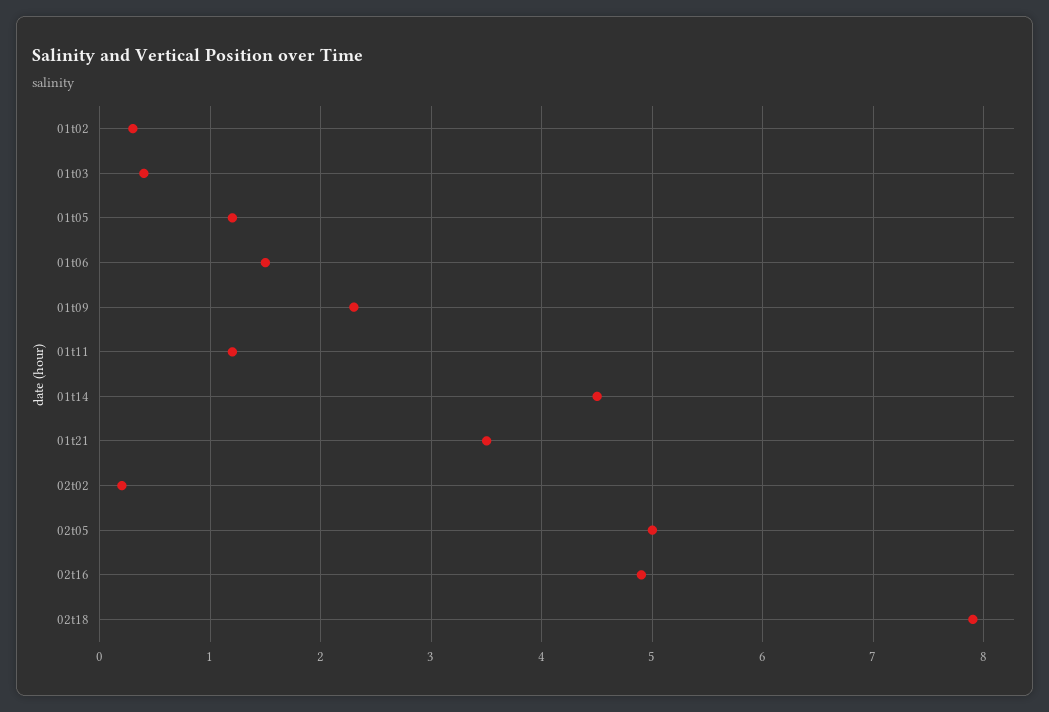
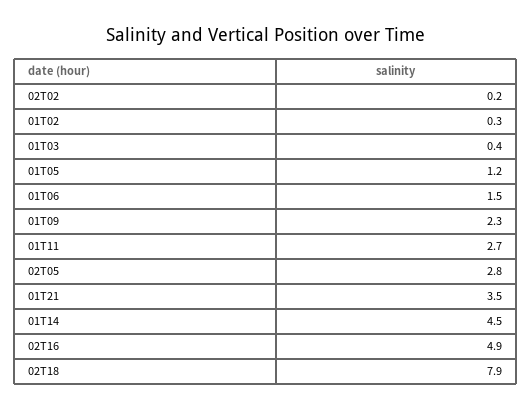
  {
    "01t02": 0.3,
    "01t03": 0.4,
    "01t05": 1.2,
    "01t06": 1.5,
    "01t09": 2.3,
-   "01t11": 1.2,
+   "01t11": 2.7,
    "01t14": 4.5,
    "01t21": 3.5,
    "02t02": 0.2,
-   "02t05": 5,
+   "02t05": 2.8,
    "02t16": 4.9,
    "02t18": 7.9
  }

